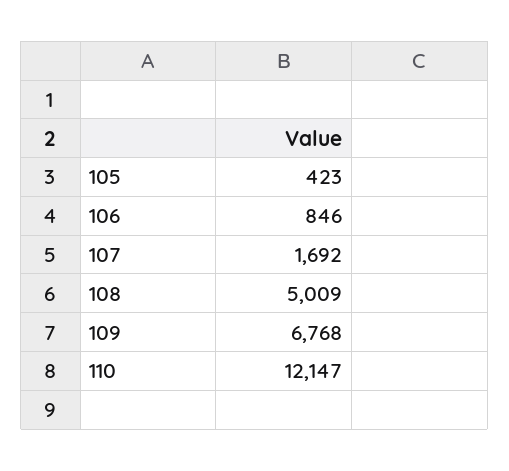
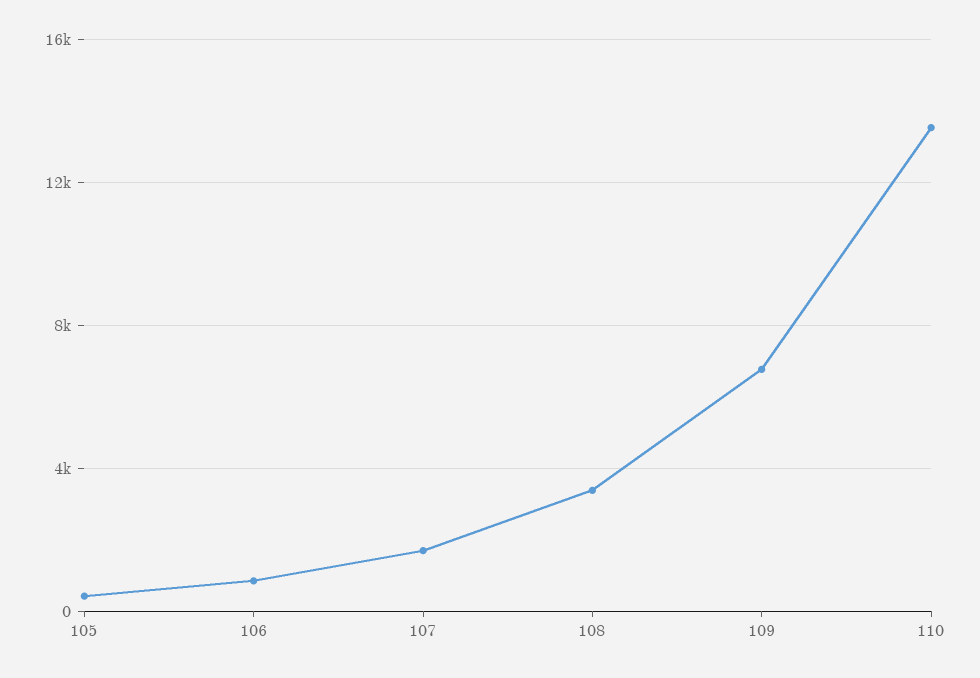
  {
    "105": 423,
    "106": 846,
    "107": 1692,
-   "108": 5009,
+   "108": 3500,
    "109": 6768,
-   "110": 12147
+   "110": 13500
  }

